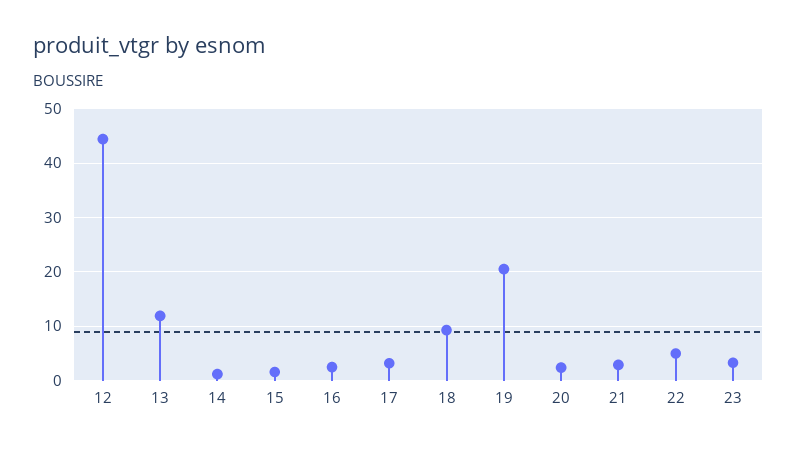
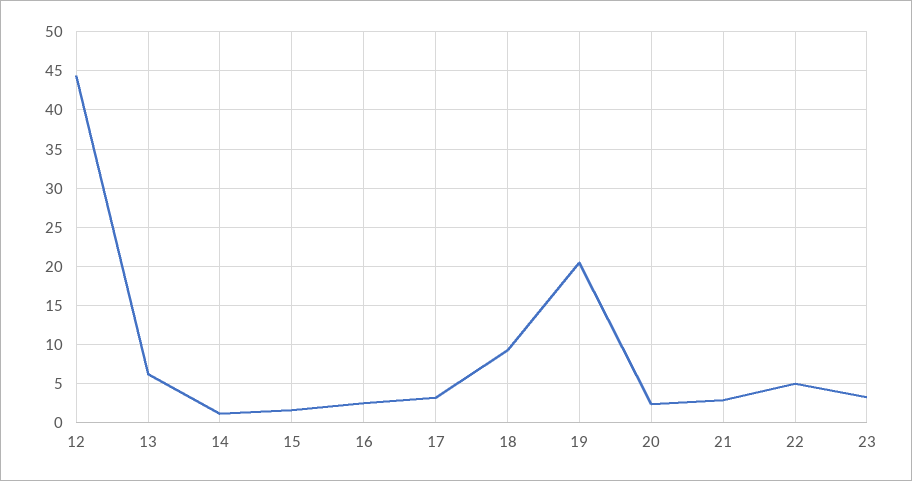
  {
    "12": 44,
-   "13": 12,
+   "13": 6,
    "14": 1,
    "15": 2,
    "16": 3,
    "17": 3,
    "18": 9,
    "19": 21,
    "20": 2,
    "21": 3,
    "22": 5,
    "23": 3
  }

